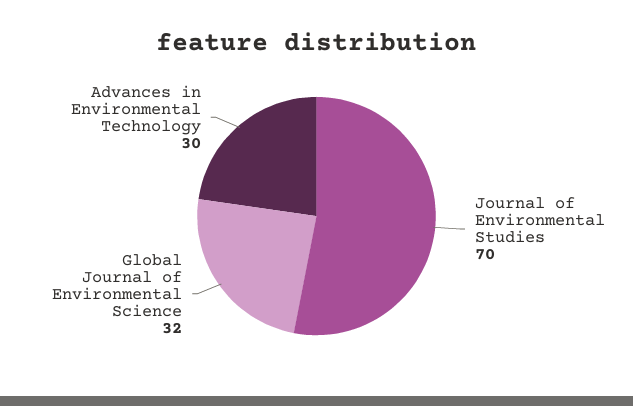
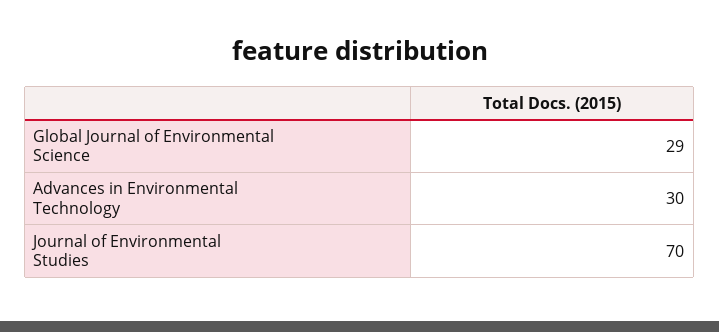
  {
    "Journal of Environmental Studies": 70,
-   "Global Journal of Environmental Science": 32,
+   "Global Journal of Environmental Science": 29,
    "Advances in Environmental Technology": 30
  }

